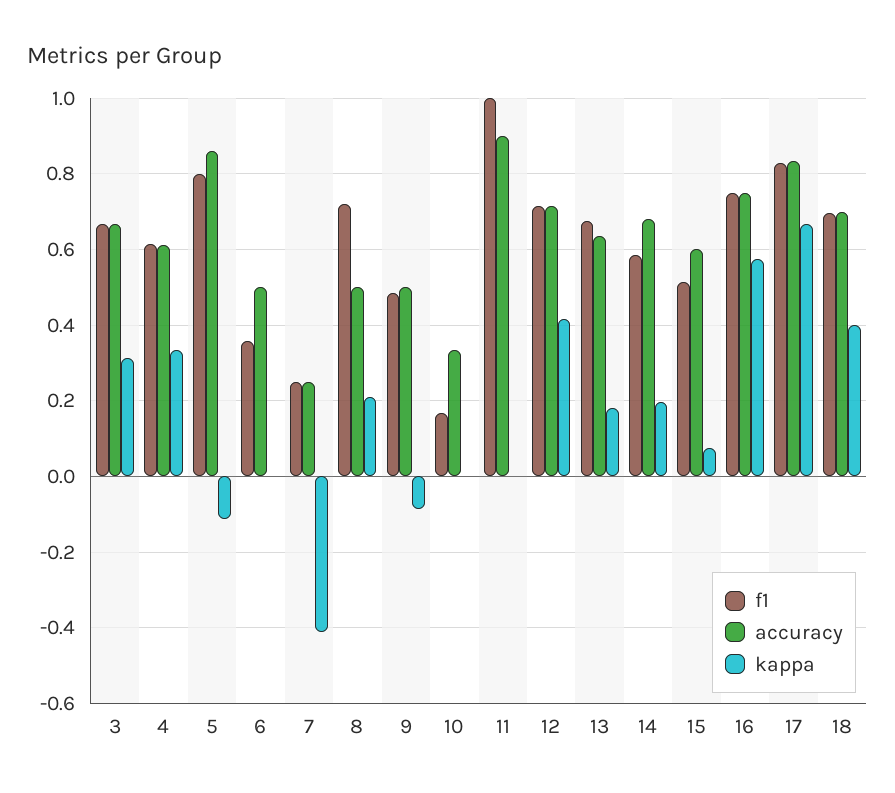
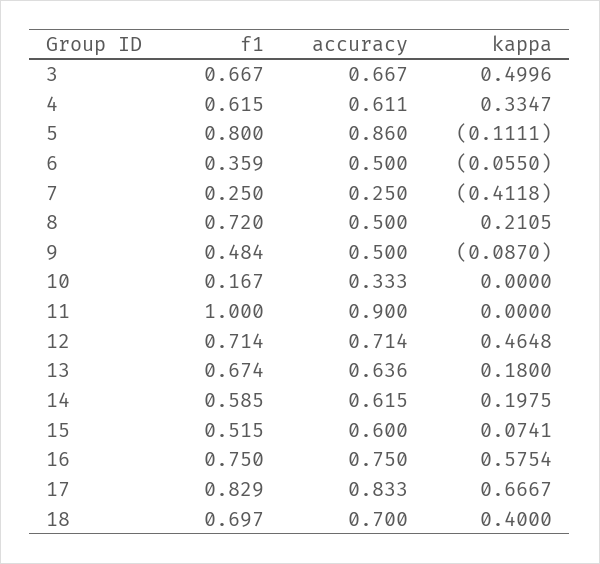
  {
    "f1": {
      "3": 0.667,
      "4": 0.615,
      "5": 0.8,
      "6": 0.359,
      "7": 0.25,
      "8": 0.72,
      "9": 0.484,
      "10": 0.167,
      "11": 1,
      "12": 0.714,
      "13": 0.674,
      "14": 0.585,
      "15": 0.515,
      "16": 0.75,
      "17": 0.829,
      "18": 0.697
    },
    "accuracy": {
      "3": 0.667,
      "4": 0.611,
      "5": 0.86,
      "6": 0.5,
      "7": 0.25,
      "8": 0.5,
      "9": 0.5,
      "10": 0.333,
      "11": 0.9,
      "12": 0.714,
      "13": 0.636,
-     "14": 0.68,
+     "14": 0.615,
      "15": 0.6,
      "16": 0.75,
      "17": 0.833,
      "18": 0.7
    },
    "kappa": {
-     "3": 0.32,
+     "3": 0.4996,
      "4": 0.3347,
      "5": -0.1111,
-     "6": 0,
+     "6": -0.055,
      "7": -0.4118,
      "8": 0.2105,
      "9": -0.087,
      "10": 0,
      "11": 0,
-     "12": 0.42,
+     "12": 0.4648,
      "13": 0.18,
      "14": 0.1975,
      "15": 0.0741,
      "16": 0.5754,
      "17": 0.6667,
      "18": 0.4
    }
  }

